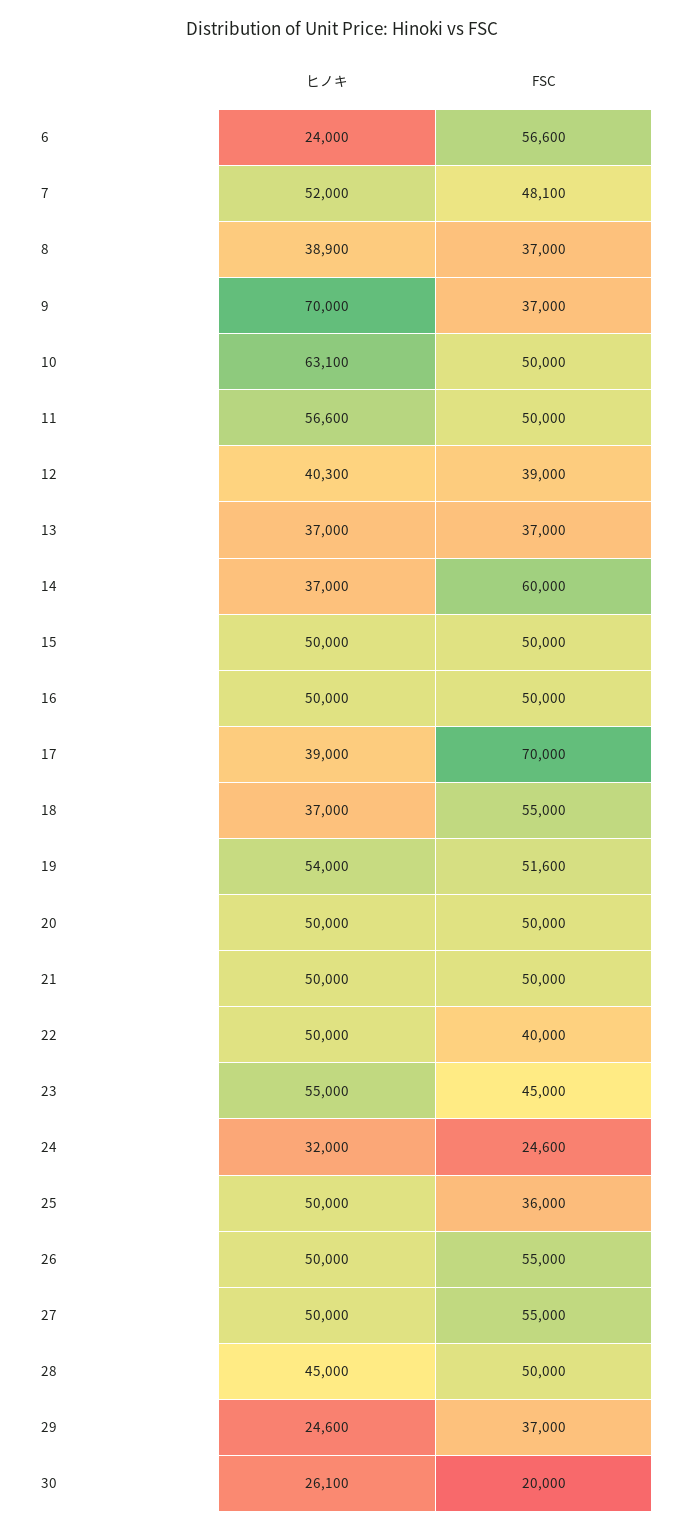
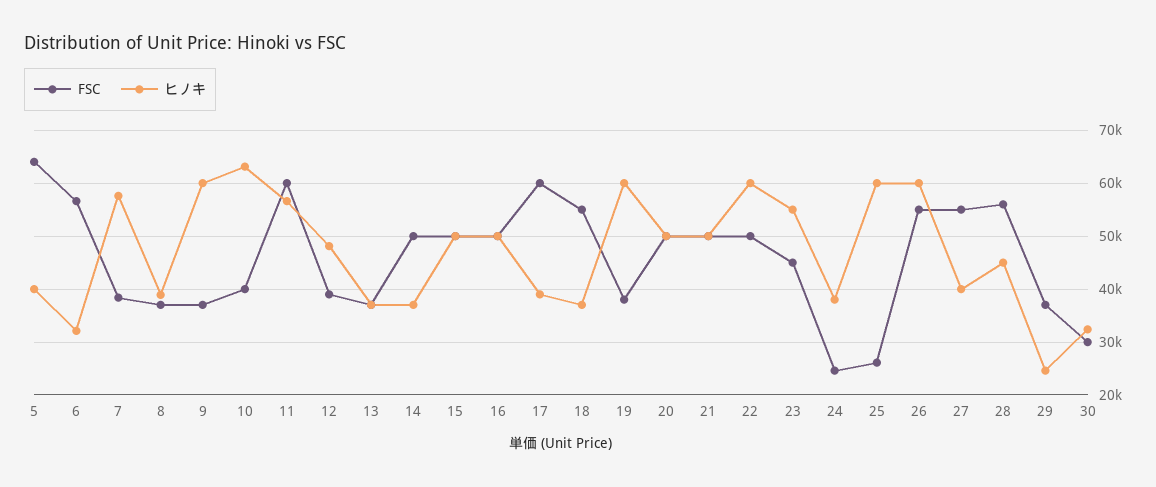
  {
    "ヒノキ": {
-     "6": 24000,
+     "6": 32000,
-     "7": 52000,
+     "7": 58000,
      "8": 38900,
-     "9": 70000,
+     "9": 60000,
      "10": 63100,
      "11": 56600,
-     "12": 40300,
+     "12": 48000,
      "13": 37000,
      "14": 37000,
      "15": 50000,
      "16": 50000,
      "17": 39000,
      "18": 37000,
-     "19": 54000,
+     "19": 60000,
      "20": 50000,
      "21": 50000,
-     "22": 50000,
+     "22": 60000,
      "23": 55000,
-     "24": 32000,
+     "24": 38000,
-     "25": 50000,
+     "25": 60000,
-     "26": 50000,
+     "26": 60000,
-     "27": 50000,
+     "27": 40000,
      "28": 45000,
      "29": 24600,
-     "30": 26100
+     "30": 32000,
+     "5": 40000
    },
    "FSC": {
      "6": 56600,
-     "7": 48100,
+     "7": 38000,
      "8": 37000,
      "9": 37000,
-     "10": 50000,
+     "10": 40000,
-     "11": 50000,
+     "11": 60000,
      "12": 39000,
      "13": 37000,
-     "14": 60000,
+     "14": 50000,
      "15": 50000,
      "16": 50000,
-     "17": 70000,
+     "17": 60000,
      "18": 55000,
-     "19": 51600,
+     "19": 38000,
      "20": 50000,
      "21": 50000,
-     "22": 40000,
+     "22": 50000,
      "23": 45000,
      "24": 24600,
-     "25": 36000,
+     "25": 26000,
      "26": 55000,
      "27": 55000,
-     "28": 50000,
+     "28": 56000,
      "29": 37000,
-     "30": 20000
+     "30": 30000,
+     "5": 64000
    }
  }

